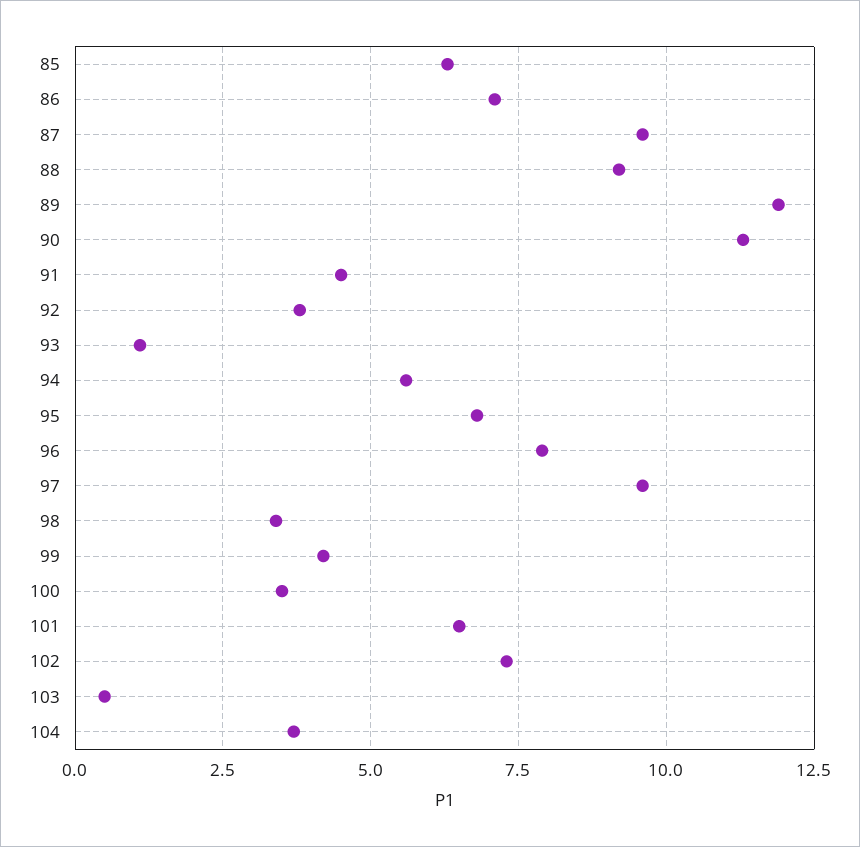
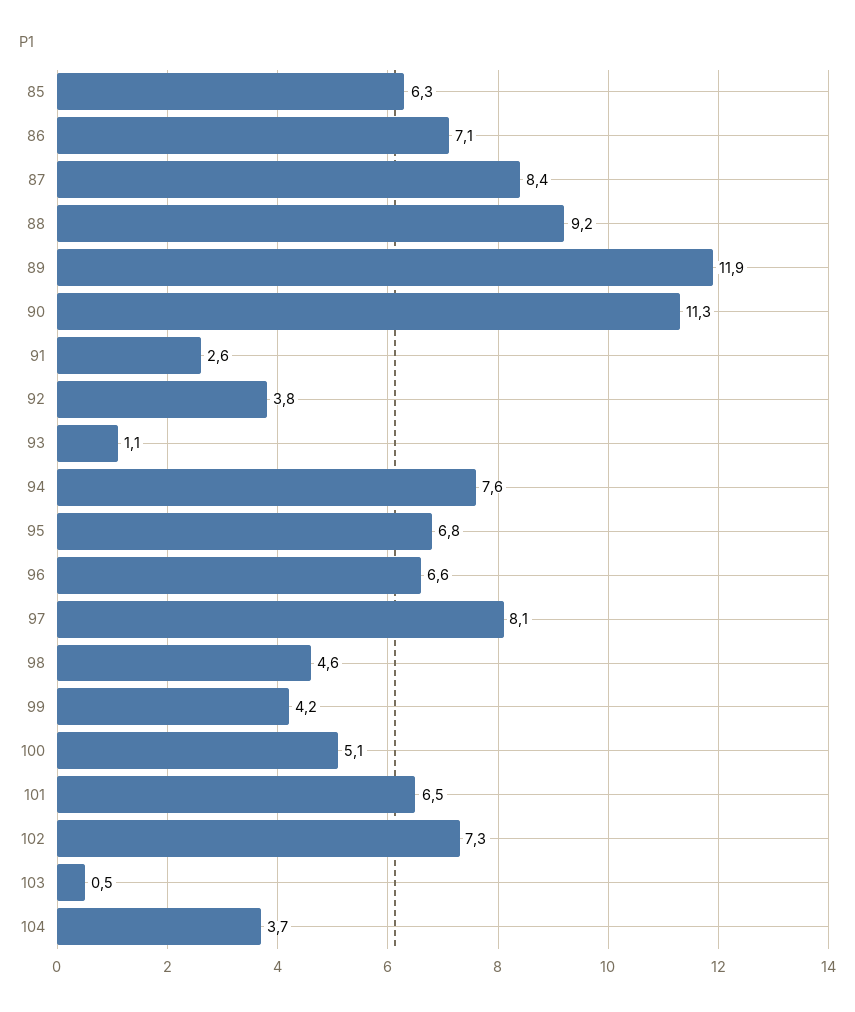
  {
    "85": 6.3,
    "86": 7.1,
-   "87": 9.5,
+   "87": 8.4,
    "88": 9.2,
    "89": 11.9,
    "90": 11.3,
-   "91": 4.5,
+   "91": 2.6,
    "92": 3.8,
    "93": 1.1,
-   "94": 5.5,
+   "94": 7.6,
    "95": 6.8,
-   "96": 8,
+   "96": 6.6,
-   "97": 9.5,
+   "97": 8.1,
-   "98": 3.5,
+   "98": 4.6,
    "99": 4.2,
-   "100": 3.5,
+   "100": 5.1,
    "101": 6.5,
    "102": 7.3,
    "103": 0.5,
    "104": 3.7
  }

